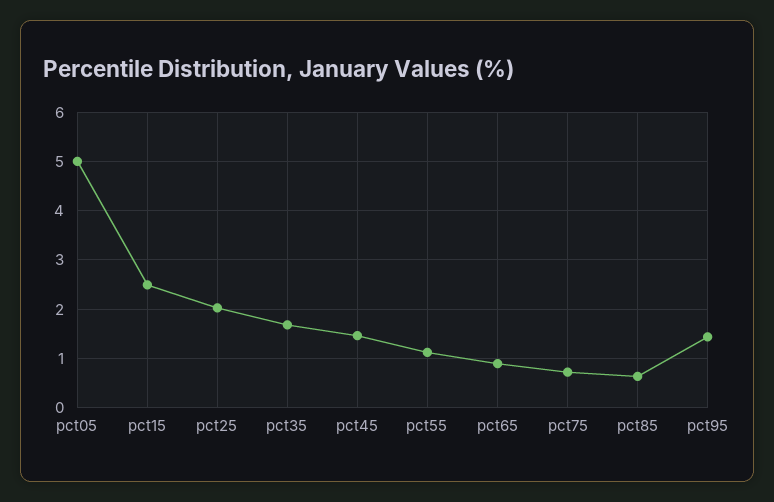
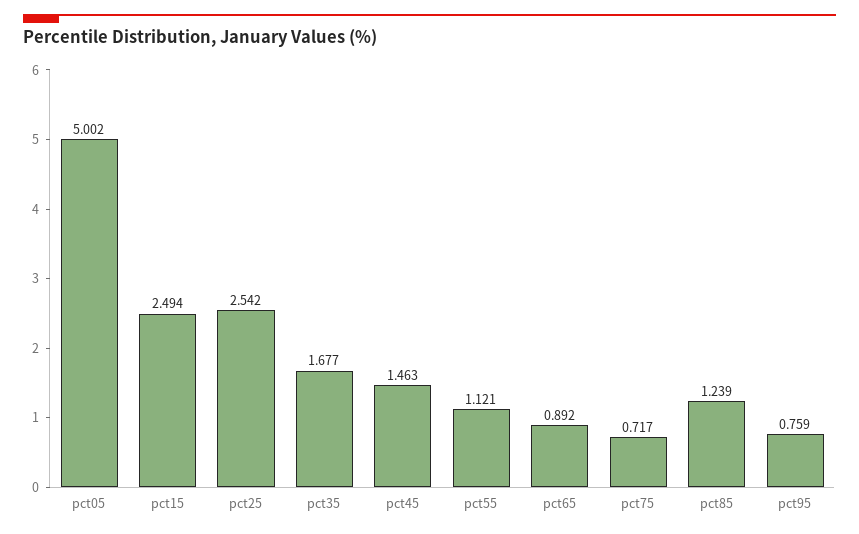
  {
    "pct05": 5.002,
    "pct15": 2.494,
-   "pct25": 2,
+   "pct25": 2.542,
    "pct35": 1.677,
    "pct45": 1.463,
    "pct55": 1.121,
    "pct65": 0.892,
    "pct75": 0.717,
-   "pct85": 0.6,
+   "pct85": 1.239,
-   "pct95": 1.4
+   "pct95": 0.759
  }

